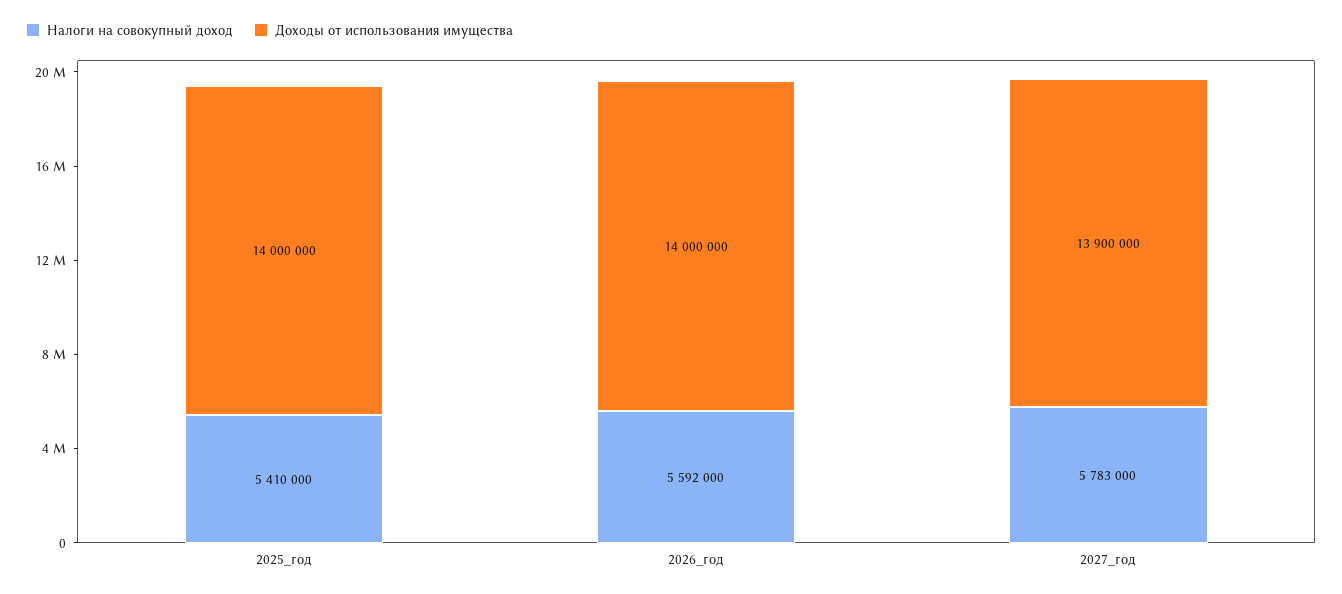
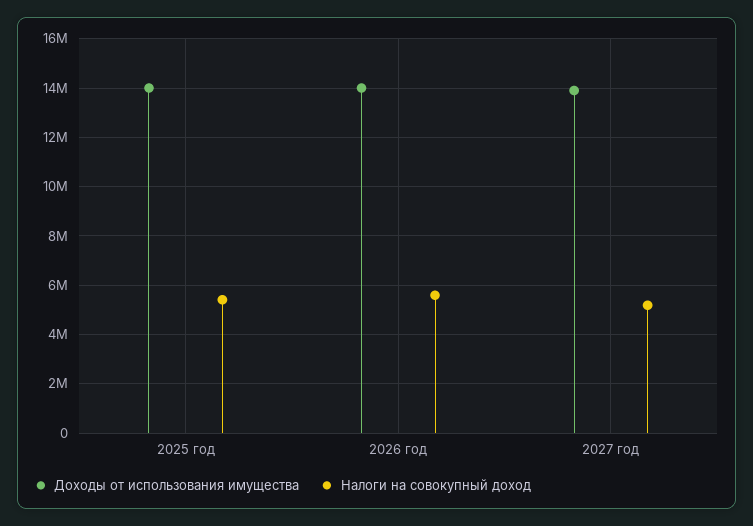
  {
    "Налоги на совокупный доход": {
      "2025_год": 5410000,
      "2026_год": 5592000,
-     "2027_год": 5783000
+     "2027_год": 5250000
    },
    "Доходы от использования имущества": {
      "2025_год": 14000000,
      "2026_год": 14000000,
      "2027_год": 13900000
    }
  }

